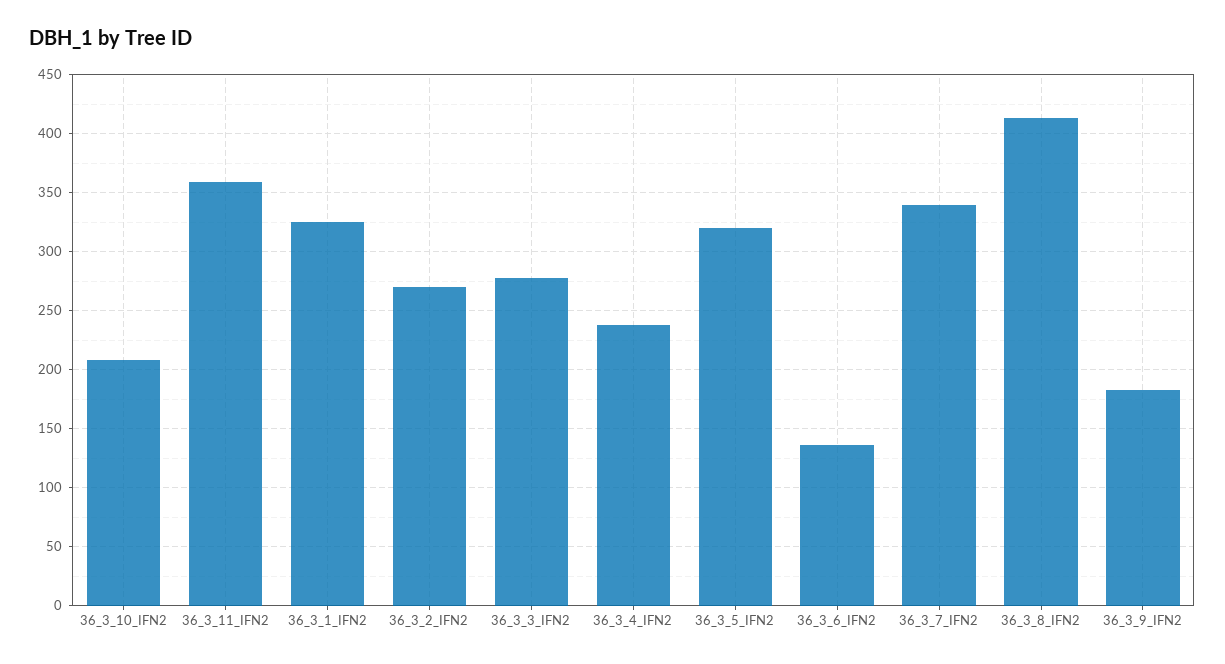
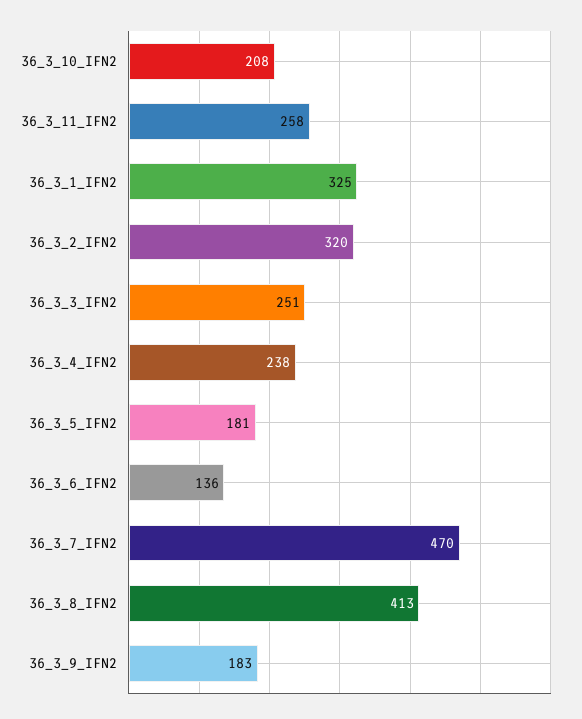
  {
    "36_3_10_IFN2": 208,
-   "36_3_11_IFN2": 360,
+   "36_3_11_IFN2": 258,
    "36_3_1_IFN2": 325,
-   "36_3_2_IFN2": 270,
+   "36_3_2_IFN2": 320,
-   "36_3_3_IFN2": 280,
+   "36_3_3_IFN2": 251,
    "36_3_4_IFN2": 238,
-   "36_3_5_IFN2": 320,
+   "36_3_5_IFN2": 181,
    "36_3_6_IFN2": 136,
-   "36_3_7_IFN2": 340,
+   "36_3_7_IFN2": 470,
    "36_3_8_IFN2": 413,
    "36_3_9_IFN2": 183
  }

